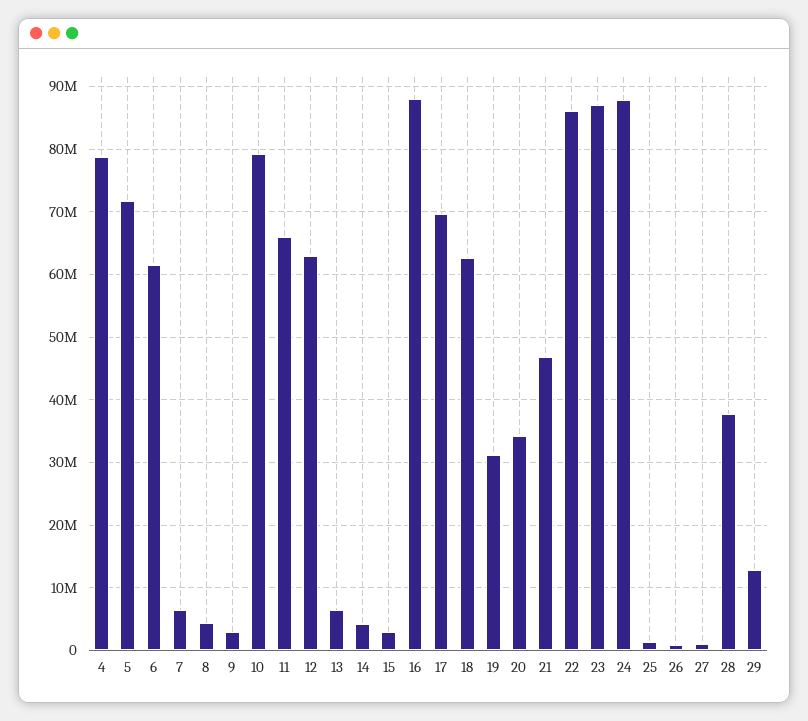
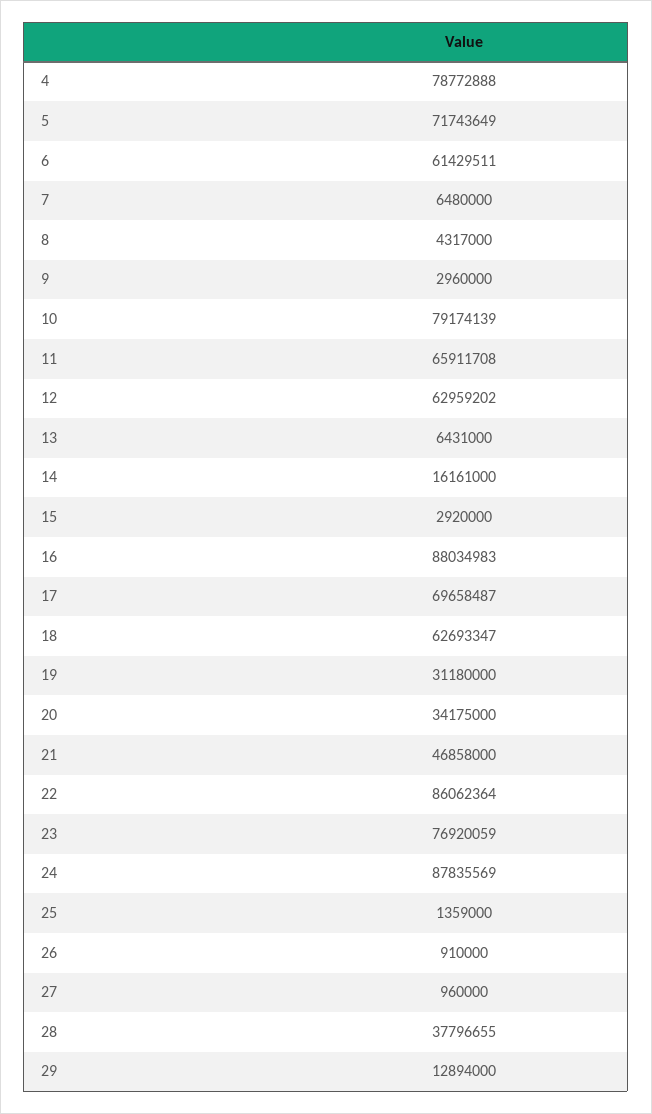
  {
    "4": 78772888,
    "5": 71743649,
    "6": 61429511,
    "7": 6480000,
    "8": 4317000,
    "9": 2960000,
    "10": 79174139,
    "11": 65911708,
    "12": 62959202,
    "13": 6431000,
-   "14": 4000000,
+   "14": 16161000,
    "15": 2920000,
    "16": 88034983,
    "17": 69658487,
    "18": 62693347,
    "19": 31180000,
    "20": 34175000,
    "21": 46858000,
    "22": 86062364,
-   "23": 87000000,
+   "23": 76920059,
    "24": 87835569,
    "25": 1359000,
    "26": 910000,
    "27": 960000,
    "28": 37796655,
    "29": 12894000
  }

